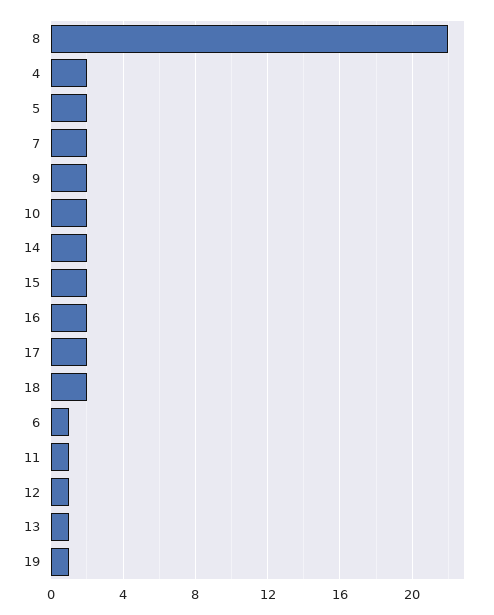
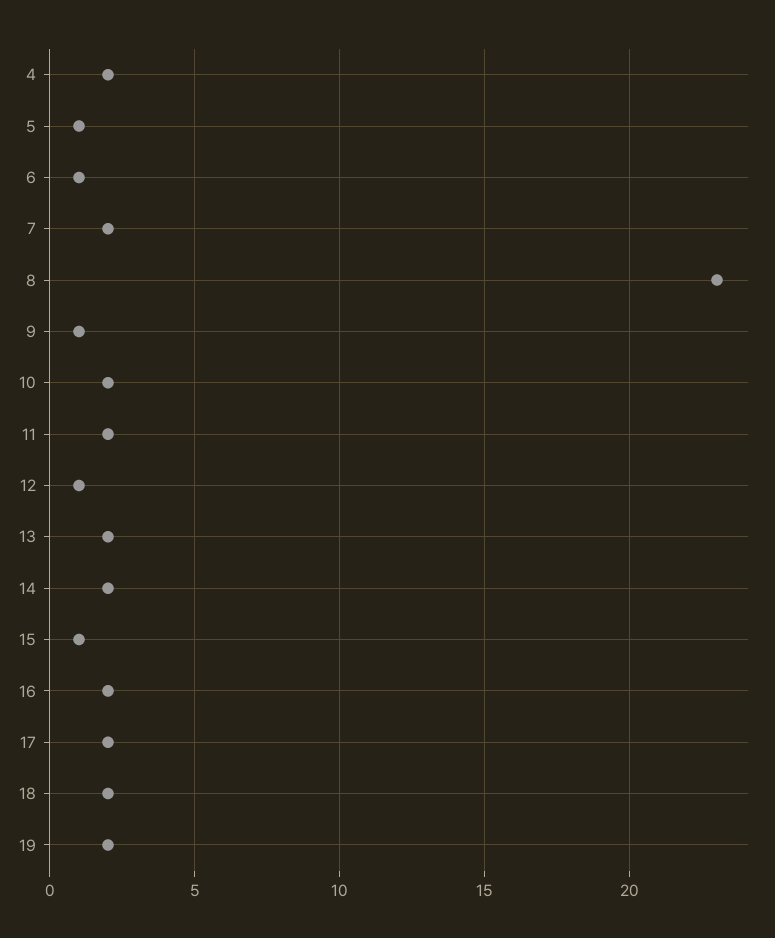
  {
-   "8": 22,
+   "8": 23,
    "4": 2,
-   "5": 2,
+   "5": 1,
    "7": 2,
-   "9": 2,
+   "9": 1,
    "10": 2,
    "14": 2,
-   "15": 2,
+   "15": 1,
    "16": 2,
    "17": 2,
    "18": 2,
    "6": 1,
-   "11": 1,
+   "11": 2,
    "12": 1,
-   "13": 1,
+   "13": 2,
-   "19": 1
+   "19": 2
  }

